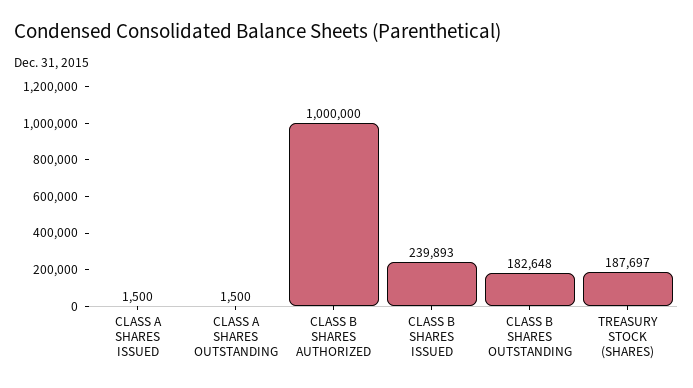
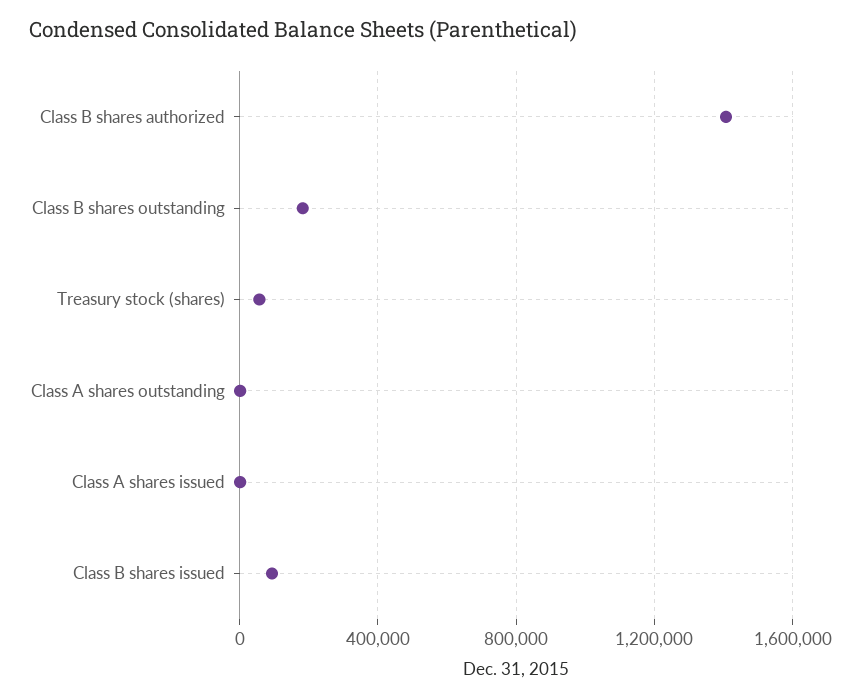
  {
    "CLASS A SHARES ISSUED": 1500,
    "CLASS A SHARES OUTSTANDING": 1500,
-   "CLASS B SHARES AUTHORIZED": 1000000,
+   "CLASS B SHARES AUTHORIZED": 1400000,
-   "CLASS B SHARES ISSUED": 239893,
+   "CLASS B SHARES ISSUED": 100000,
    "CLASS B SHARES OUTSTANDING": 182648,
-   "TREASURY STOCK (SHARES)": 187697
+   "TREASURY STOCK (SHARES)": 50000
  }

